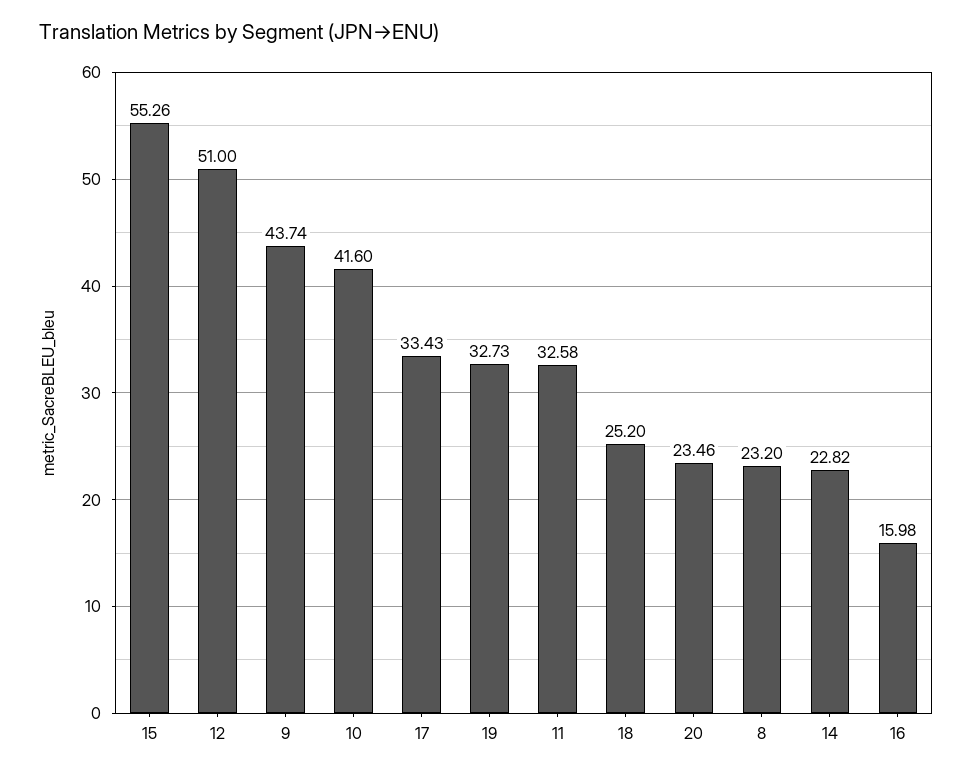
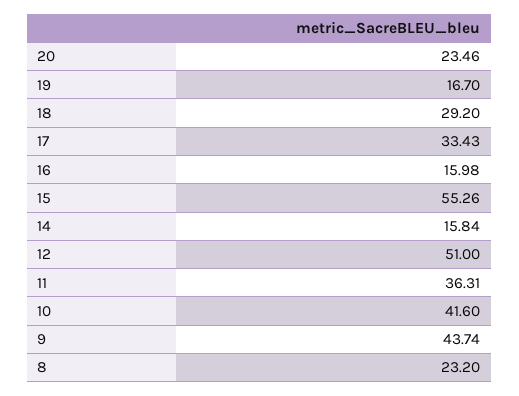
  {
    "15": 55.26,
    "12": 51,
    "9": 43.74,
    "10": 41.6,
    "17": 33.43,
-   "19": 32.73,
+   "19": 16.7,
-   "11": 32.58,
+   "11": 36.31,
-   "18": 25.2,
+   "18": 29.2,
    "20": 23.46,
    "8": 23.2,
-   "14": 22.82,
+   "14": 15.84,
    "16": 15.98
  }

